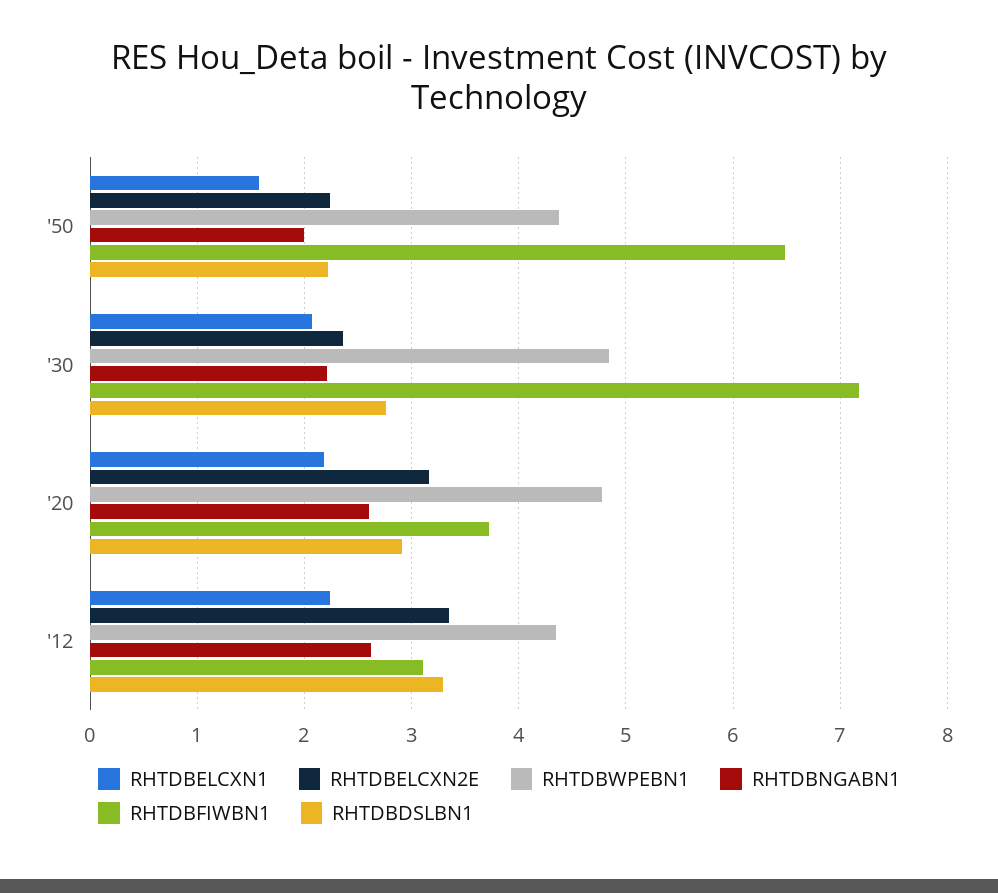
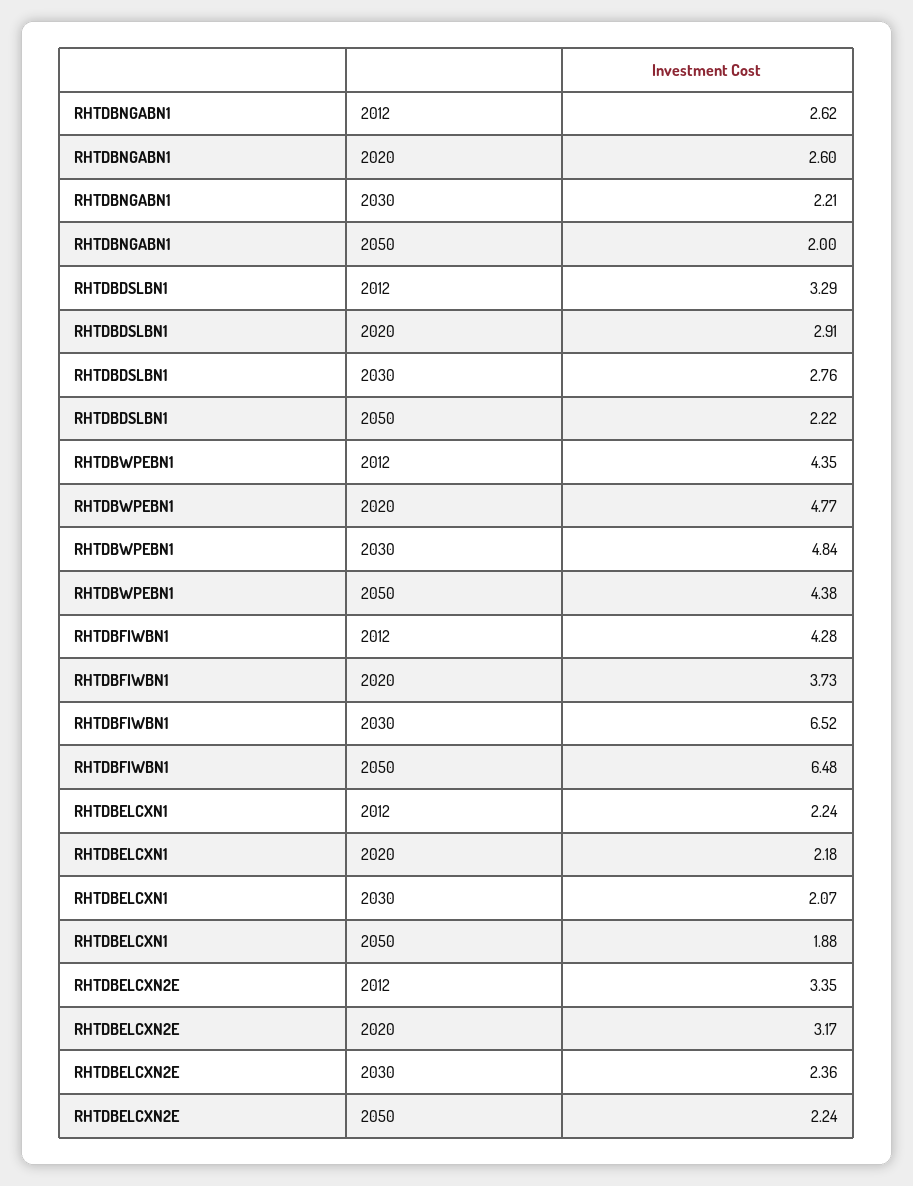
  {
    "RHTDBELCXN1": {
-     "'50": 1.6,
+     "'50": 1.88,
      "'30": 2.07,
      "'20": 2.18,
      "'12": 2.24
    },
    "RHTDBELCXN2E": {
      "'50": 2.24,
      "'30": 2.36,
      "'20": 3.17,
      "'12": 3.35
    },
    "RHTDBWPEBN1": {
      "'50": 4.38,
      "'30": 4.84,
      "'20": 4.77,
      "'12": 4.35
    },
    "RHTDBNGABN1": {
      "'50": 2,
      "'30": 2.21,
      "'20": 2.6,
      "'12": 2.62
    },
    "RHTDBFIWBN1": {
      "'50": 6.48,
-     "'30": 7.2,
+     "'30": 6.52,
      "'20": 3.73,
-     "'12": 3.1
+     "'12": 4.28
    },
    "RHTDBDSLBN1": {
      "'50": 2.22,
      "'30": 2.76,
      "'20": 2.91,
      "'12": 3.29
    }
  }

